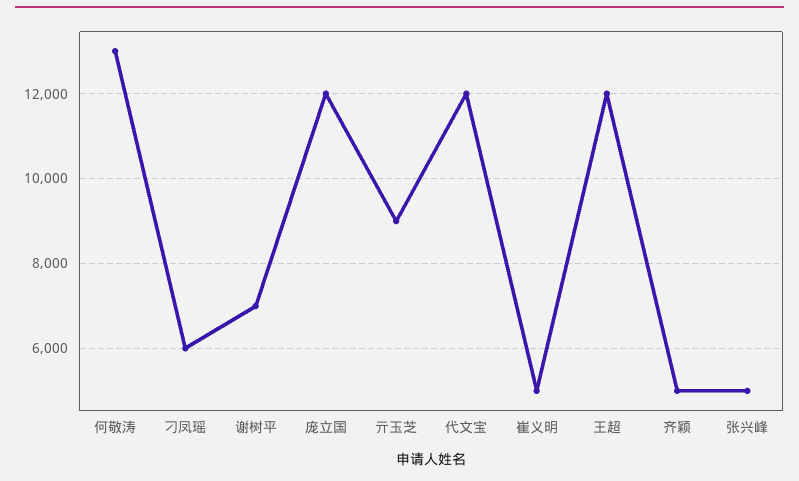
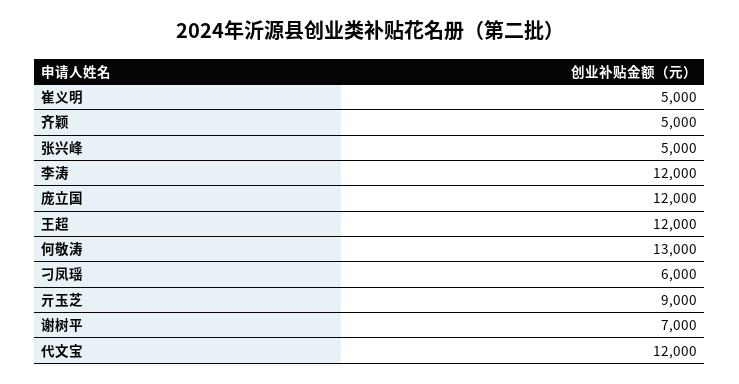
  {
    "何敬涛": 13000,
    "刁凤瑶": 6000,
    "谢树平": 7000,
    "庞立国": 12000,
    "亓玉芝": 9000,
    "代文宝": 12000,
    "崔义明": 5000,
    "王超": 12000,
    "齐颖": 5000,
-   "张兴峰": 5000
+   "张兴峰": 5000,
+   "李涛": 12000
  }

